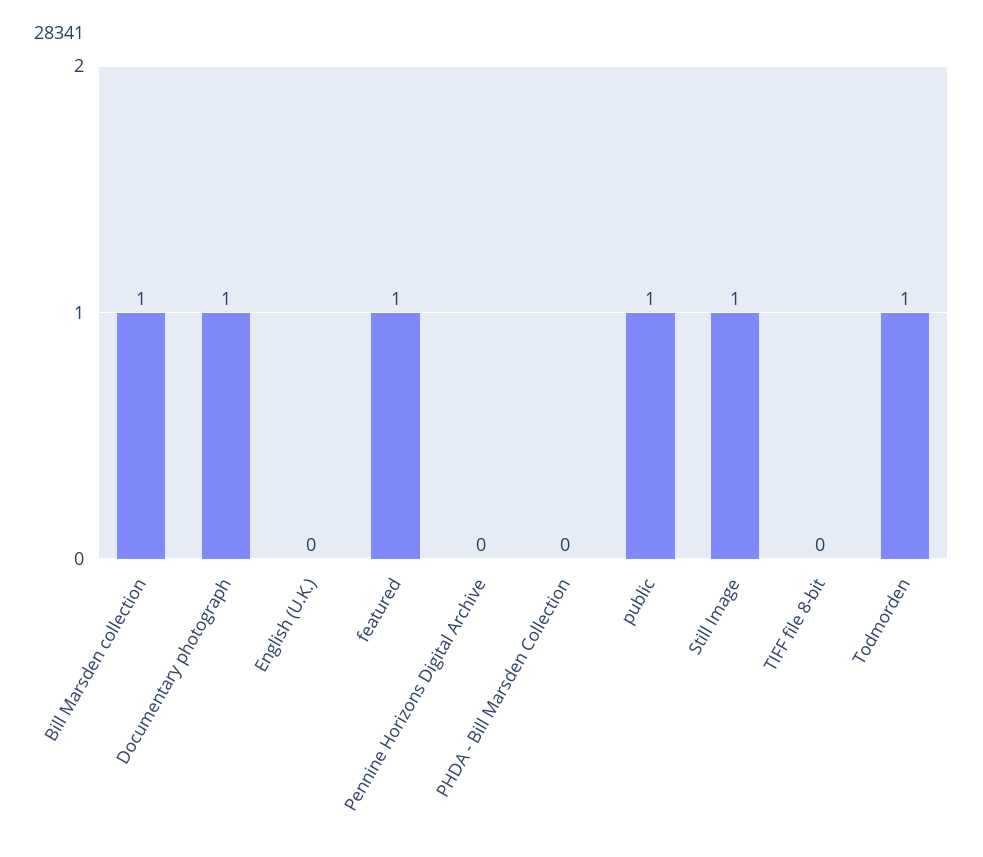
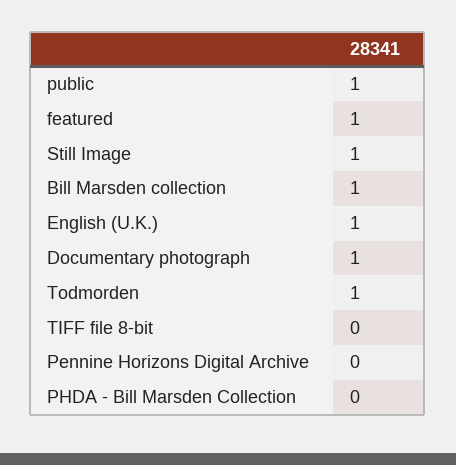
  {
    "Bill Marsden collection": 1,
    "Documentary photograph": 1,
-   "English (U.K.)": 0,
+   "English (U.K.)": 1,
    "featured": 1,
    "Pennine Horizons Digital Archive": 0,
    "PHDA - Bill Marsden Collection": 0,
    "public": 1,
    "Still Image": 1,
    "TIFF file 8-bit": 0,
    "Todmorden": 1
  }

